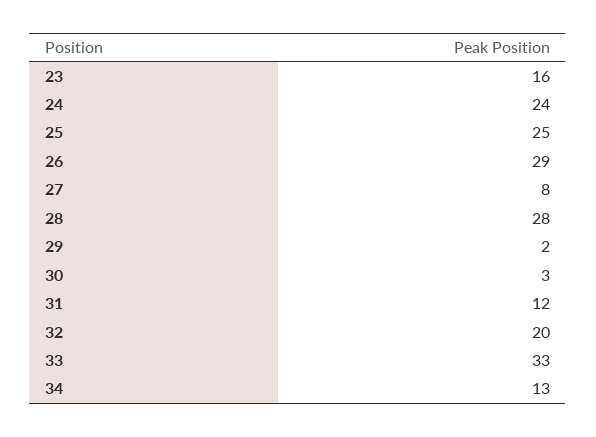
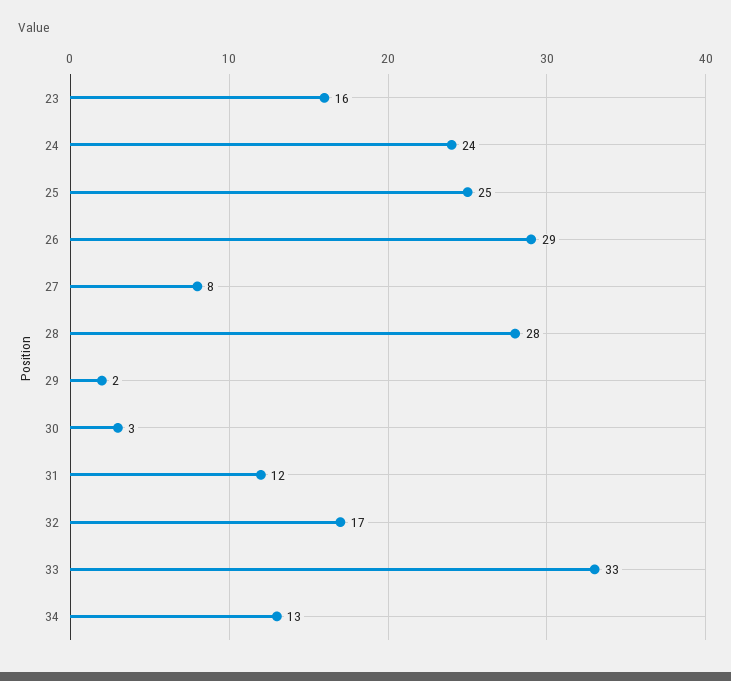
  {
    "23": 16,
    "24": 24,
    "25": 25,
    "26": 29,
    "27": 8,
    "28": 28,
    "29": 2,
    "30": 3,
    "31": 12,
-   "32": 20,
+   "32": 17,
    "33": 33,
    "34": 13
  }

